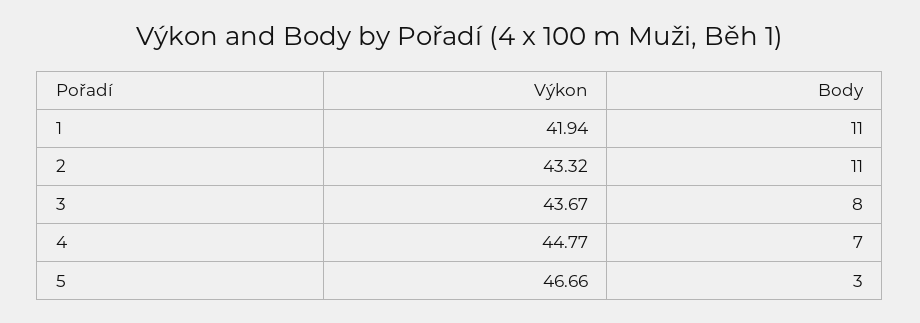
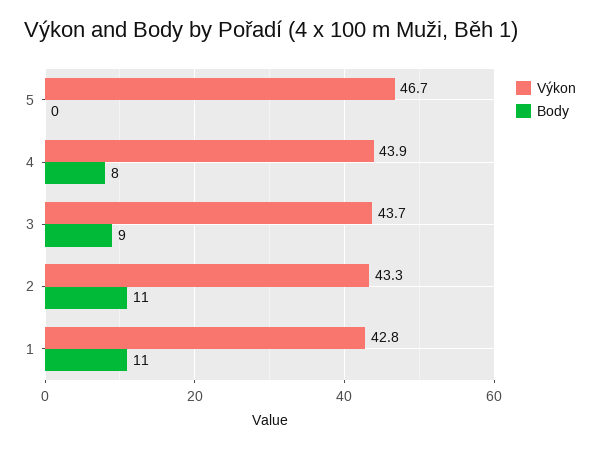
  {
    "Výkon": {
-     "1": 41.94,
+     "1": 42.8,
      "2": 43.32,
      "3": 43.67,
-     "4": 44.77,
+     "4": 43.9,
      "5": 46.66
    },
    "Body": {
      "1": 11,
      "2": 11,
-     "3": 8,
+     "3": 9,
-     "4": 7,
+     "4": 8,
-     "5": 3
+     "5": 0
    }
  }

